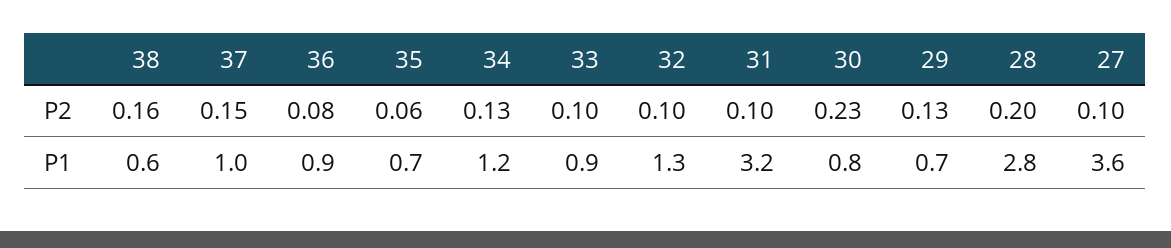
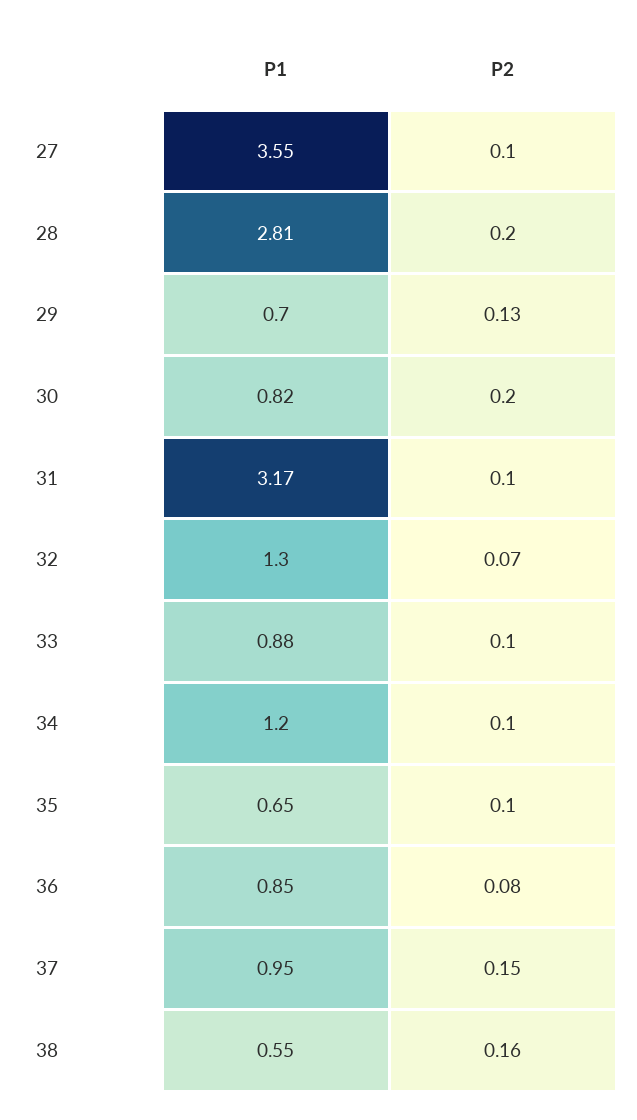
  {
    "38": {
      "P2": 0.16,
      "P1": 0.55
    },
    "37": {
      "P2": 0.15,
      "P1": 0.95
    },
    "36": {
      "P2": 0.08,
      "P1": 0.85
    },
    "35": {
-     "P2": 0.06,
+     "P2": 0.1,
      "P1": 0.65
    },
    "34": {
-     "P2": 0.13,
+     "P2": 0.1,
      "P1": 1.2
    },
    "33": {
      "P2": 0.1,
      "P1": 0.88
    },
    "32": {
-     "P2": 0.1,
+     "P2": 0.07,
      "P1": 1.3
    },
    "31": {
      "P2": 0.1,
      "P1": 3.17
    },
    "30": {
-     "P2": 0.23,
+     "P2": 0.2,
      "P1": 0.82
    },
    "29": {
      "P2": 0.13,
      "P1": 0.7
    },
    "28": {
      "P2": 0.2,
      "P1": 2.81
    },
    "27": {
      "P2": 0.1,
      "P1": 3.55
    }
  }

